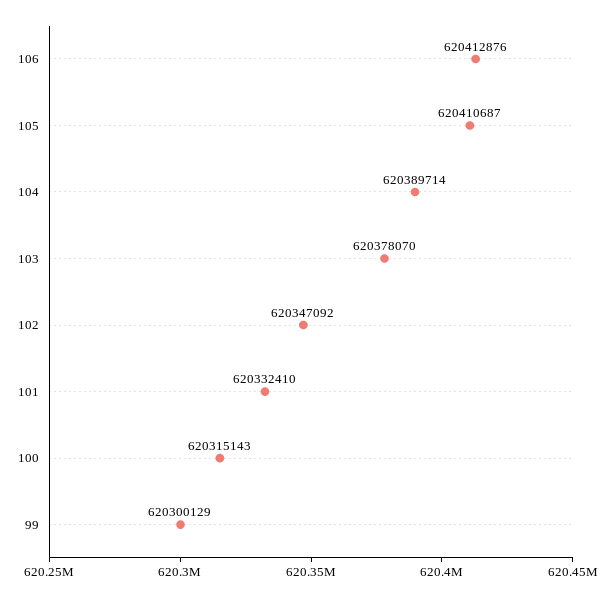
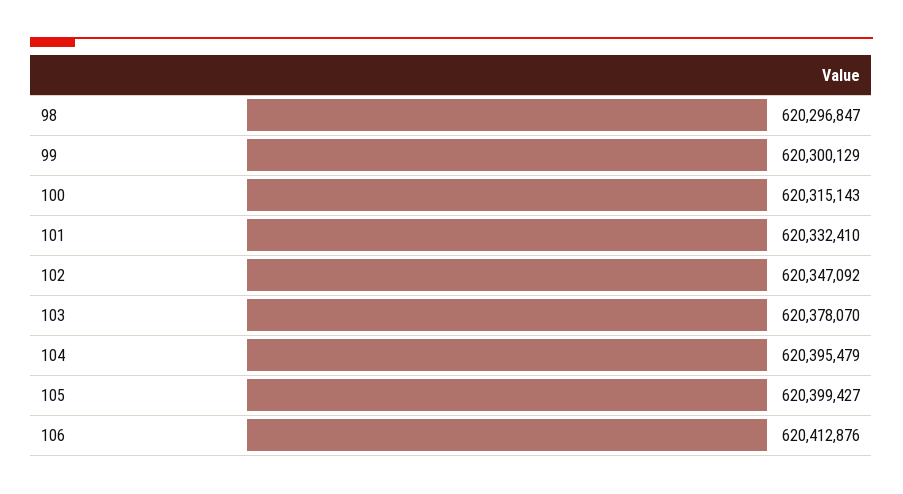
  {
    "106": 620412876,
-   "105": 620410687,
+   "105": 620399427,
-   "104": 620389714,
+   "104": 620395479,
    "103": 620378070,
    "102": 620347092,
    "101": 620332410,
    "100": 620315143,
-   "99": 620300129
+   "99": 620300129,
+   "98": 620296847
  }

